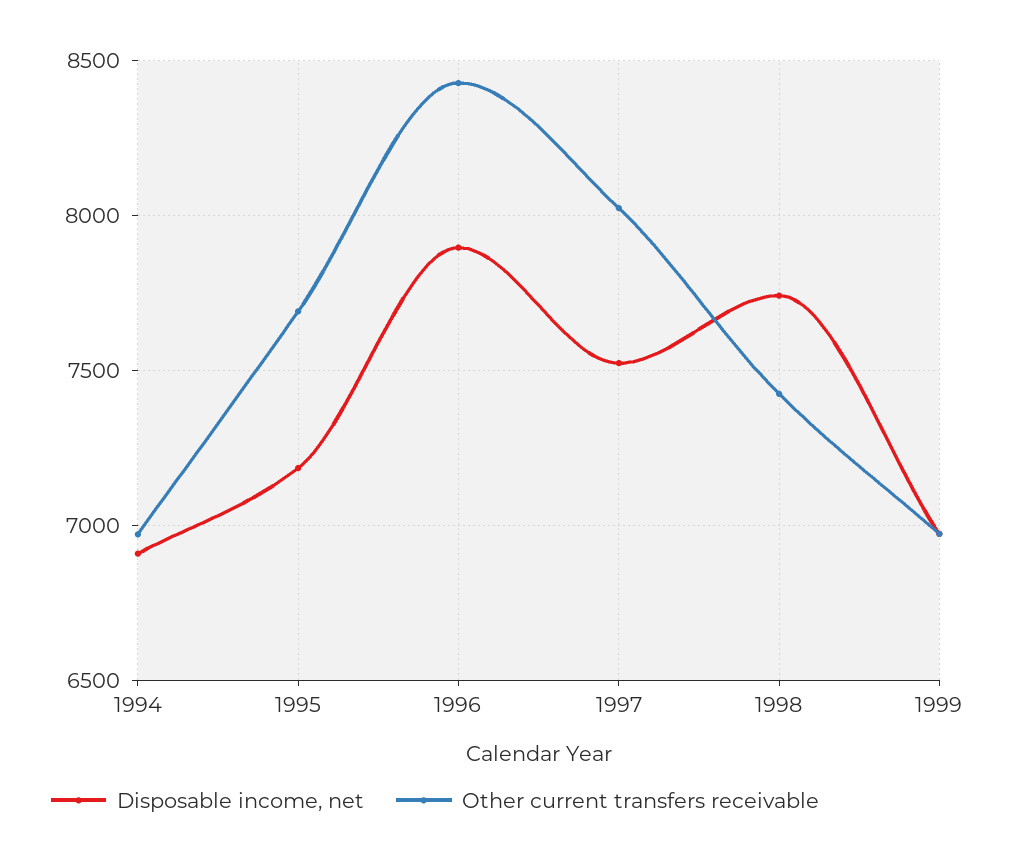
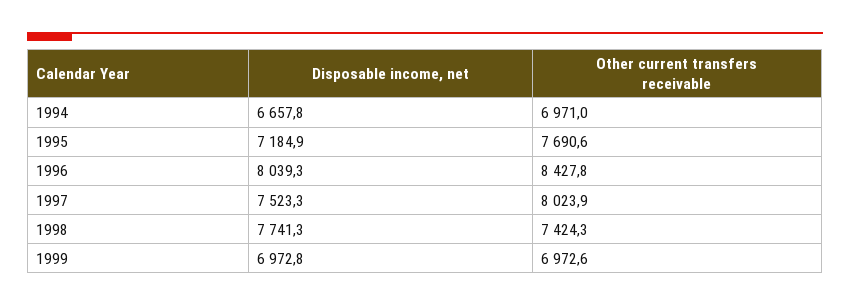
  {
    "Disposable income, net": {
-     "1994": 6900,
+     "1994": 6657.8,
      "1995": 7184.9,
-     "1996": 7900,
+     "1996": 8039.3,
      "1997": 7523.3,
      "1998": 7741.3,
      "1999": 6972.8
    },
    "Other current transfers receivable": {
      "1994": 6971,
      "1995": 7690.6,
      "1996": 8427.8,
      "1997": 8023.9,
      "1998": 7424.3,
      "1999": 6972.6
    }
  }

